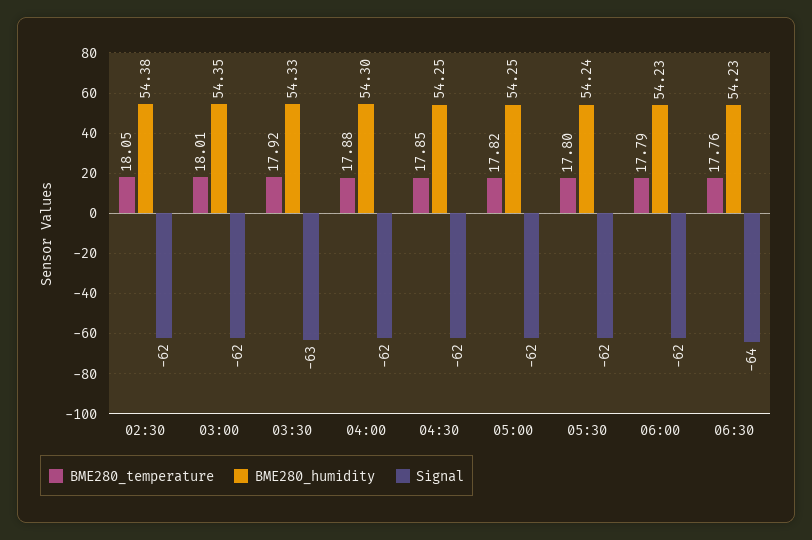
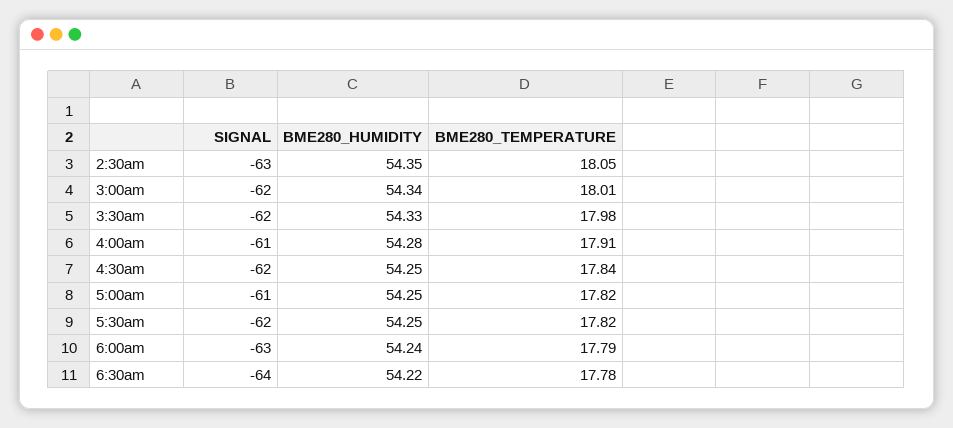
  {
    "BME280_temperature": {
      "02:30": 18.05,
      "03:00": 18.01,
-     "03:30": 17.92,
+     "03:30": 17.98,
-     "04:00": 17.88,
+     "04:00": 17.91,
-     "04:30": 17.85,
+     "04:30": 17.84,
      "05:00": 17.82,
-     "05:30": 17.8,
+     "05:30": 17.82,
      "06:00": 17.79,
-     "06:30": 17.76
+     "06:30": 17.78
    },
    "BME280_humidity": {
-     "02:30": 54.38,
+     "02:30": 54.35,
-     "03:00": 54.35,
+     "03:00": 54.34,
      "03:30": 54.33,
-     "04:00": 54.3,
+     "04:00": 54.28,
      "04:30": 54.25,
      "05:00": 54.25,
-     "05:30": 54.24,
+     "05:30": 54.25,
-     "06:00": 54.23,
+     "06:00": 54.24,
-     "06:30": 54.23
+     "06:30": 54.22
    },
    "Signal": {
-     "02:30": -62,
+     "02:30": -63,
      "03:00": -62,
-     "03:30": -63,
+     "03:30": -62,
-     "04:00": -62,
+     "04:00": -61,
      "04:30": -62,
-     "05:00": -62,
+     "05:00": -61,
      "05:30": -62,
-     "06:00": -62,
+     "06:00": -63,
      "06:30": -64
    }
  }

